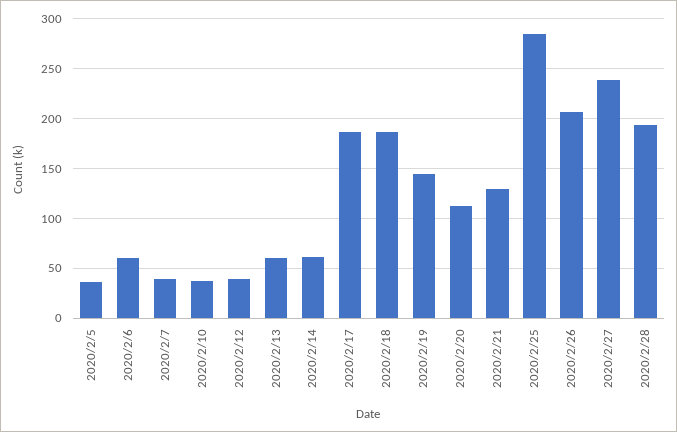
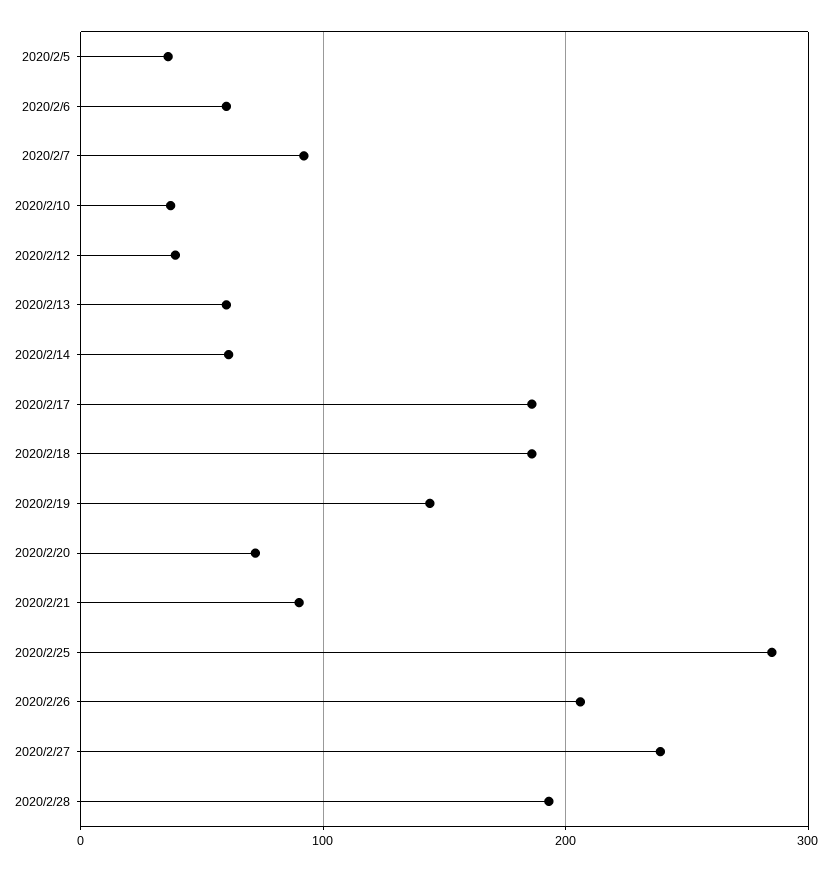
  {
    "2020/2/5": 40,
    "2020/2/6": 60,
-   "2020/2/7": 40,
+   "2020/2/7": 90,
    "2020/2/10": 40,
    "2020/2/12": 40,
    "2020/2/13": 60,
    "2020/2/14": 60,
    "2020/2/17": 190,
    "2020/2/18": 190,
    "2020/2/19": 140,
-   "2020/2/20": 110,
+   "2020/2/20": 70,
-   "2020/2/21": 130,
+   "2020/2/21": 90,
    "2020/2/25": 290,
    "2020/2/26": 210,
    "2020/2/27": 240,
    "2020/2/28": 190
  }

